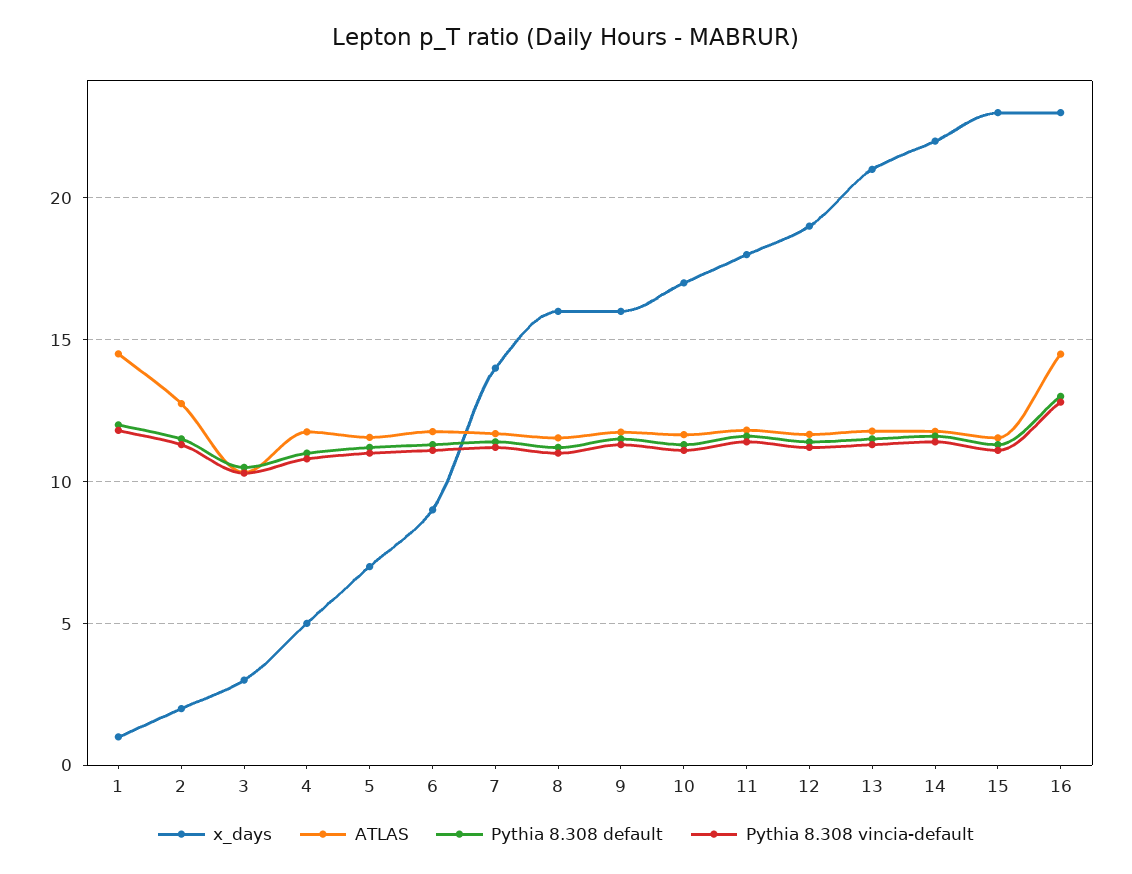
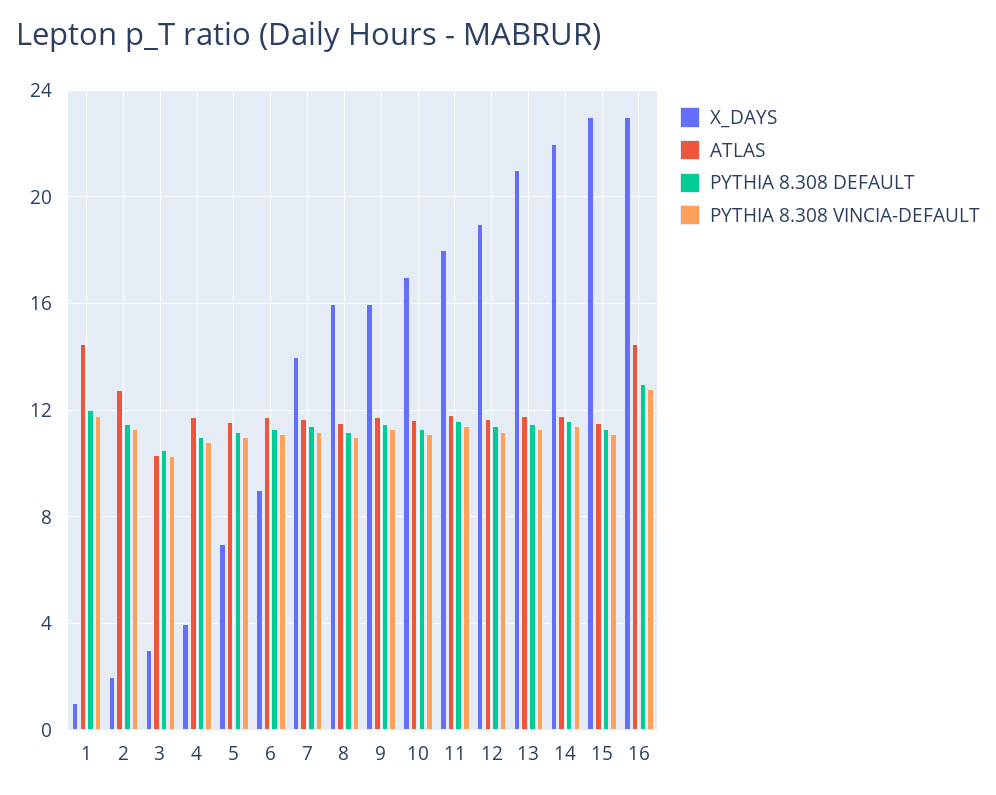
  {
    "x_days": {
      "1": 1,
      "2": 2,
      "3": 3,
-     "4": 5,
+     "4": 4,
      "5": 7,
      "6": 9,
      "7": 14,
      "8": 16,
      "9": 16,
      "10": 17,
      "11": 18,
      "12": 19,
      "13": 21,
      "14": 22,
      "15": 23,
      "16": 23
    },
    "ATLAS": {
      "1": 14.5,
      "2": 13,
      "3": 10.5,
      "4": 12,
      "5": 11.5,
      "6": 12,
      "7": 11.5,
      "8": 11.5,
      "9": 11.5,
      "10": 11.5,
      "11": 12,
      "12": 11.5,
      "13": 12,
      "14": 12,
      "15": 11.5,
      "16": 14.5
    },
    "Pythia 8.308 default": {
      "1": 12,
      "2": 11.5,
      "3": 10.5,
      "4": 11,
      "5": 11,
      "6": 11.5,
      "7": 11.5,
      "8": 11,
      "9": 11.5,
      "10": 11.5,
      "11": 11.5,
      "12": 11.5,
      "13": 11.5,
      "14": 11.5,
      "15": 11.5,
      "16": 13
    },
    "Pythia 8.308 vincia-default": {
      "1": 12,
      "2": 11.5,
      "3": 10.5,
      "4": 11,
      "5": 11,
      "6": 11,
      "7": 11,
      "8": 11,
      "9": 11.5,
      "10": 11,
      "11": 11.5,
      "12": 11,
      "13": 11.5,
      "14": 11.5,
      "15": 11,
      "16": 13
    }
  }

